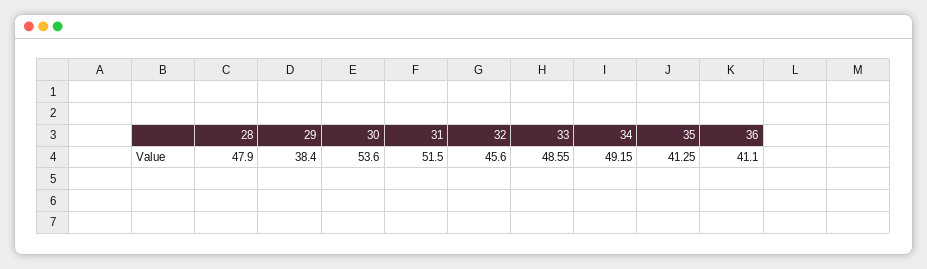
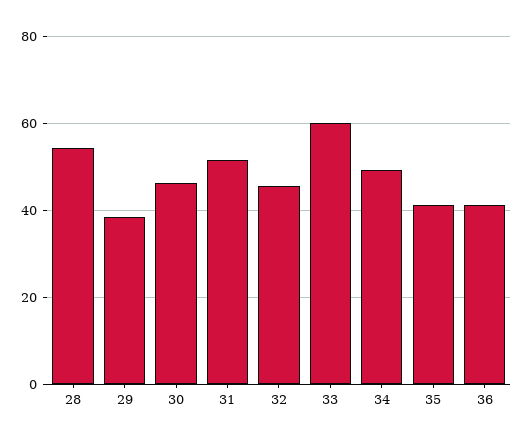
  {
-   "28": 47.9,
+   "28": 54,
    "29": 38.4,
-   "30": 53.6,
+   "30": 46,
    "31": 51.5,
    "32": 45.6,
-   "33": 48.55,
+   "33": 60,
    "34": 49.15,
    "35": 41.25,
    "36": 41.1
  }

